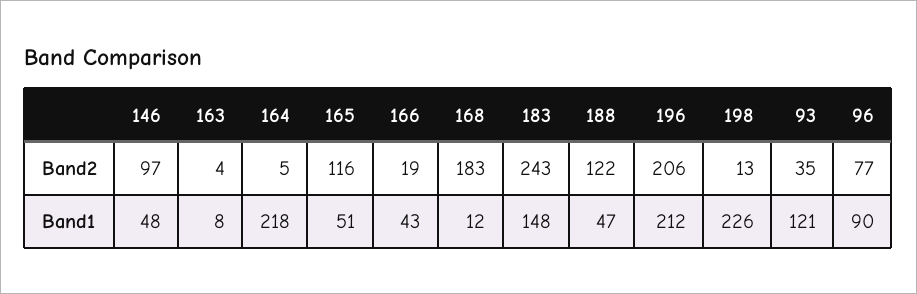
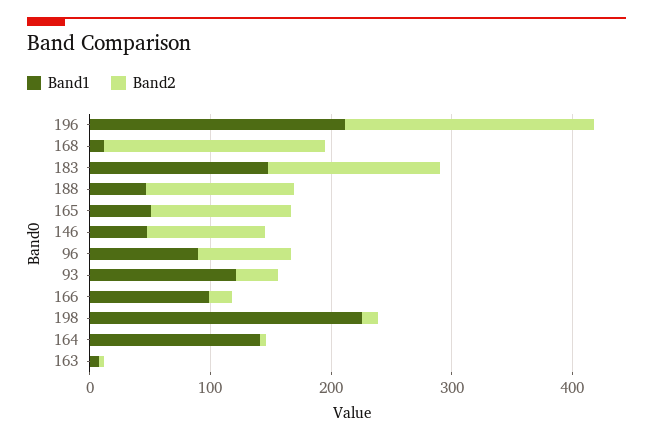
  {
    "Band2": {
      "146": 97,
      "163": 4,
      "164": 5,
      "165": 116,
      "166": 19,
      "168": 183,
-     "183": 243,
+     "183": 140,
      "188": 122,
      "196": 206,
      "198": 13,
      "93": 35,
      "96": 77
    },
    "Band1": {
      "146": 48,
      "163": 8,
-     "164": 218,
+     "164": 140,
      "165": 51,
-     "166": 43,
+     "166": 100,
      "168": 12,
      "183": 148,
      "188": 47,
      "196": 212,
      "198": 226,
      "93": 121,
      "96": 90
    }
  }

